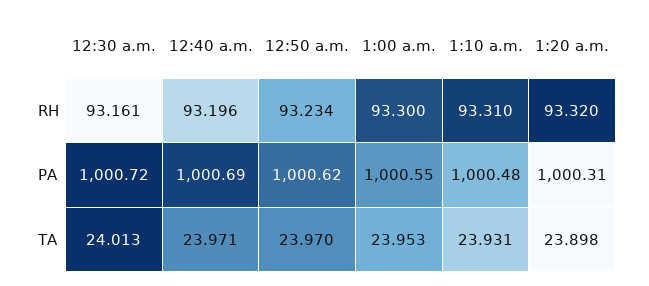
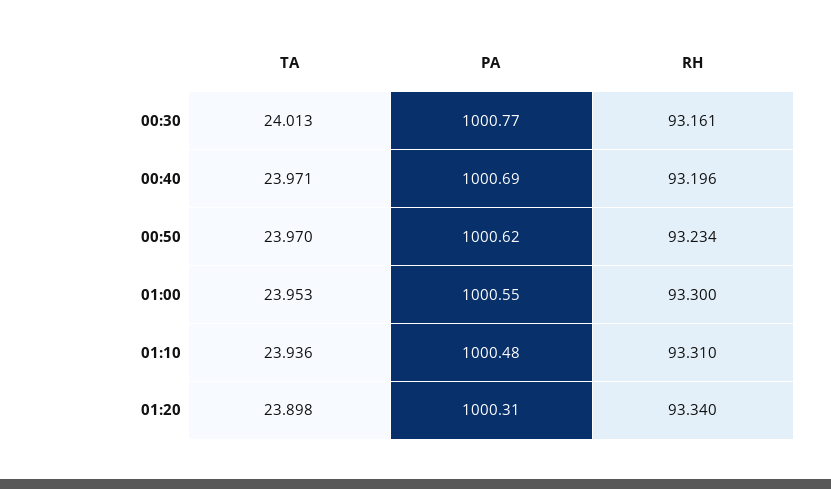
  {
    "12:30 a.m.": {
      "RH": 93.161,
-     "PA": 1000.72,
+     "PA": 1000.77,
      "TA": 24.013
    },
    "12:40 a.m.": {
      "RH": 93.196,
      "PA": 1000.69,
      "TA": 23.971
    },
    "12:50 a.m.": {
      "RH": 93.234,
      "PA": 1000.62,
      "TA": 23.97
    },
    "1:00 a.m.": {
      "RH": 93.3,
      "PA": 1000.55,
      "TA": 23.953
    },
    "1:10 a.m.": {
      "RH": 93.31,
      "PA": 1000.48,
-     "TA": 23.931
+     "TA": 23.936
    },
    "1:20 a.m.": {
-     "RH": 93.32,
+     "RH": 93.34,
      "PA": 1000.31,
      "TA": 23.898
    }
  }

